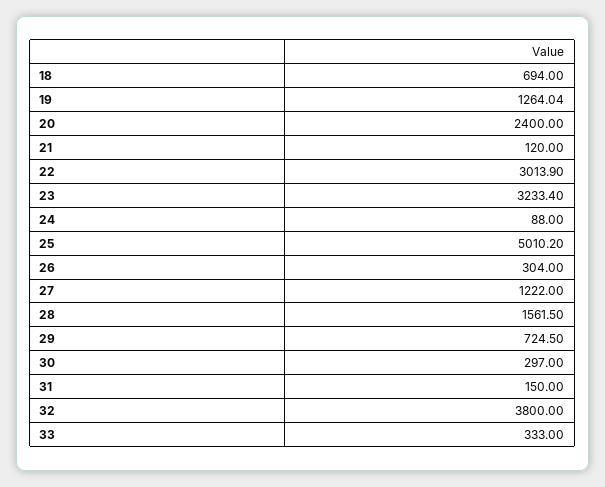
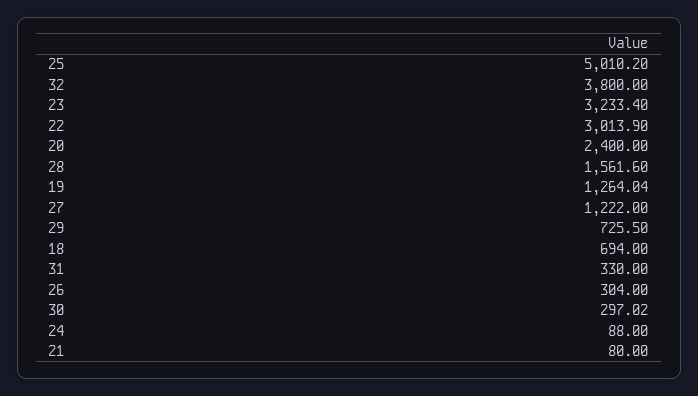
  {
    "18": 694,
    "19": 1264.04,
    "20": 2400,
-   "21": 120,
+   "21": 80,
    "22": 3013.9,
    "23": 3233.4,
    "24": 88,
    "25": 5010.2,
    "26": 304,
    "27": 1222,
-   "28": 1561.5,
+   "28": 1561.6,
-   "29": 724.5,
+   "29": 725.5,
-   "30": 297,
+   "30": 297.02,
-   "31": 150,
+   "31": 330,
-   "32": 3800,
+   "32": 3800
-   "33": 333
  }

